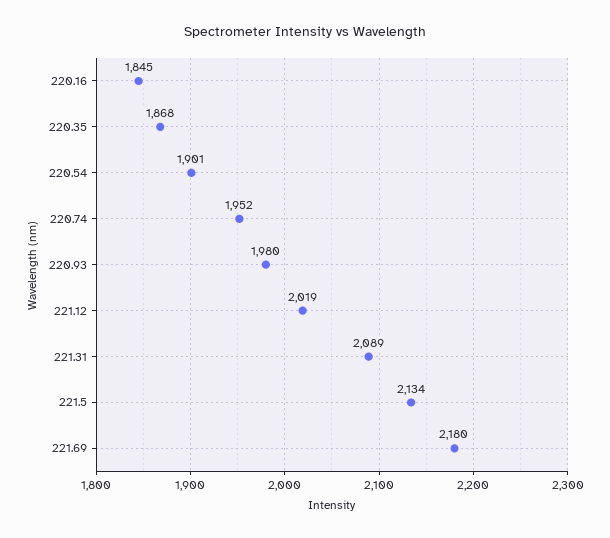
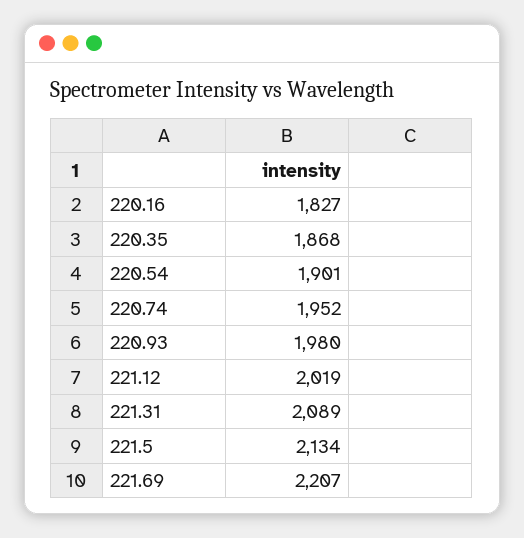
  {
-   "220.16": 1845,
+   "220.16": 1827,
    "220.35": 1868,
    "220.54": 1901,
    "220.74": 1952,
    "220.93": 1980,
    "221.12": 2019,
    "221.31": 2089,
    "221.5": 2134,
-   "221.69": 2180
+   "221.69": 2207
  }

